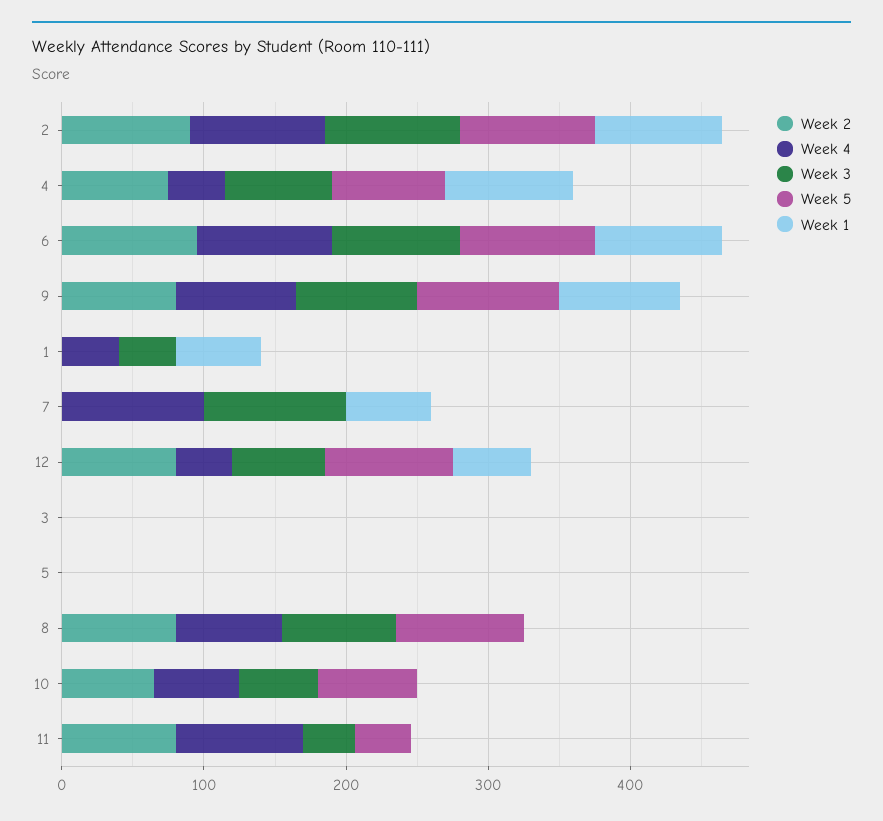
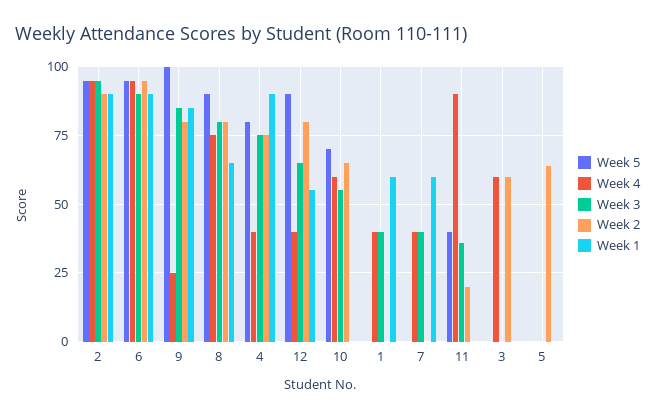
  {
    "Week 2": {
      "2": 90,
      "4": 75,
      "6": 95,
      "9": 80,
      "1": 0,
      "7": 0,
      "12": 80,
-     "3": 0,
+     "3": 60,
-     "5": 0,
+     "5": 65,
      "8": 80,
      "10": 65,
-     "11": 80
+     "11": 20
    },
    "Week 4": {
      "2": 95,
      "4": 40,
      "6": 95,
-     "9": 80,
+     "9": 25,
      "1": 40,
-     "7": 100,
+     "7": 40,
      "12": 40,
-     "3": 0,
+     "3": 60,
      "5": 0,
      "8": 75,
      "10": 60,
      "11": 90
    },
    "Week 3": {
      "2": 95,
      "4": 75,
      "6": 90,
      "9": 85,
      "1": 40,
-     "7": 100,
+     "7": 40,
      "12": 65,
      "3": 0,
      "5": 0,
      "8": 80,
      "10": 55,
      "11": 35
    },
    "Week 5": {
      "2": 95,
      "4": 80,
      "6": 95,
      "9": 100,
      "1": 0,
      "7": 0,
      "12": 90,
      "3": 0,
      "5": 0,
      "8": 90,
      "10": 70,
      "11": 40
    },
    "Week 1": {
      "2": 90,
      "4": 90,
      "6": 90,
      "9": 85,
      "1": 60,
      "7": 60,
      "12": 55,
      "3": 0,
      "5": 0,
-     "8": 0,
+     "8": 65,
      "10": 0,
      "11": 0
    }
  }

